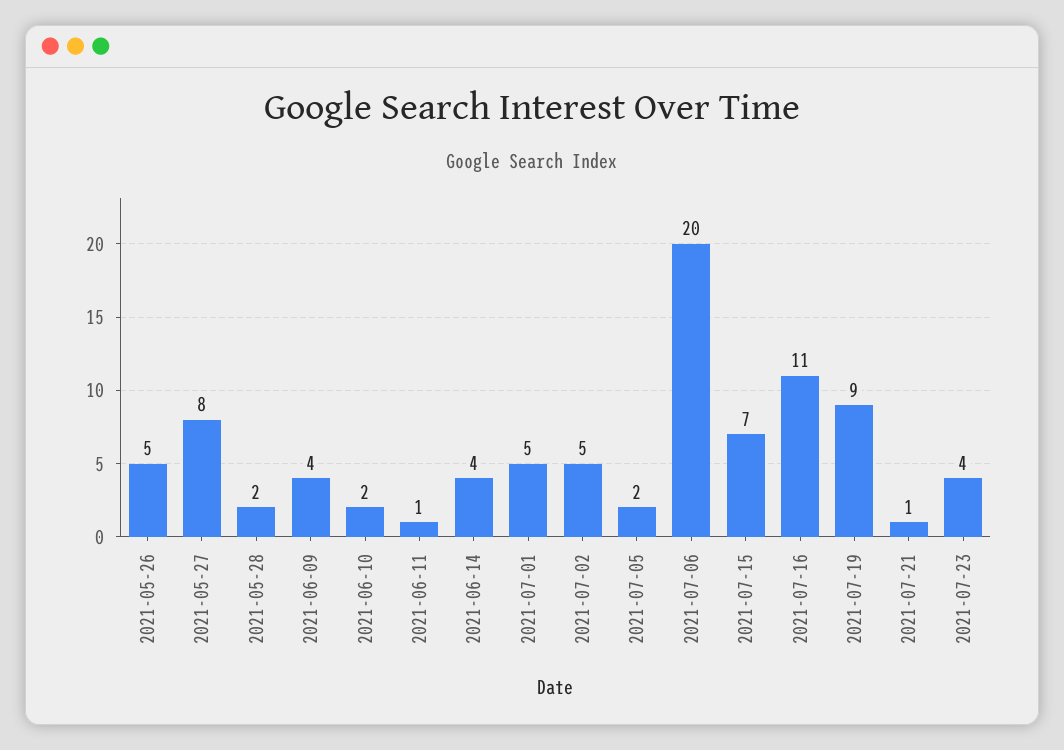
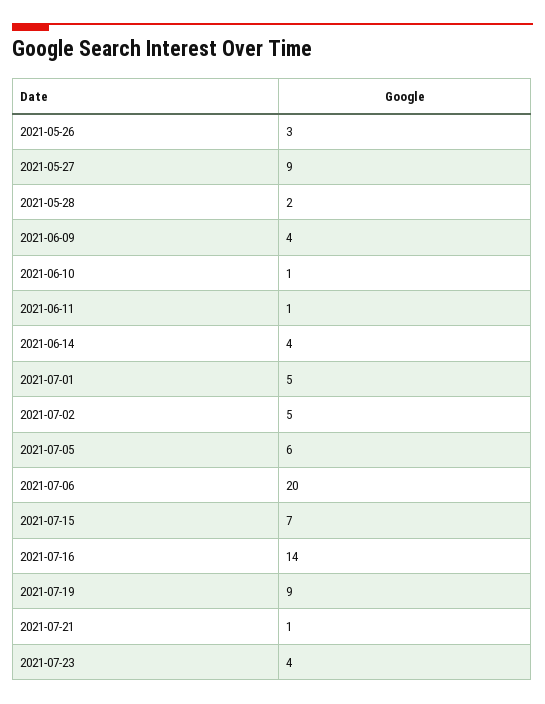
  {
-   "2021-05-26": 5,
+   "2021-05-26": 3,
-   "2021-05-27": 8,
+   "2021-05-27": 9,
    "2021-05-28": 2,
    "2021-06-09": 4,
-   "2021-06-10": 2,
+   "2021-06-10": 1,
    "2021-06-11": 1,
    "2021-06-14": 4,
    "2021-07-01": 5,
    "2021-07-02": 5,
-   "2021-07-05": 2,
+   "2021-07-05": 6,
    "2021-07-06": 20,
    "2021-07-15": 7,
-   "2021-07-16": 11,
+   "2021-07-16": 14,
    "2021-07-19": 9,
    "2021-07-21": 1,
    "2021-07-23": 4
  }

